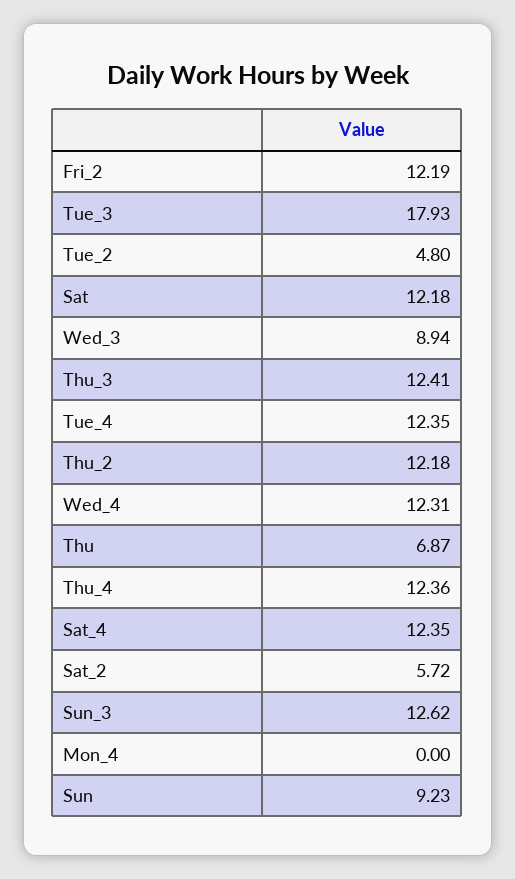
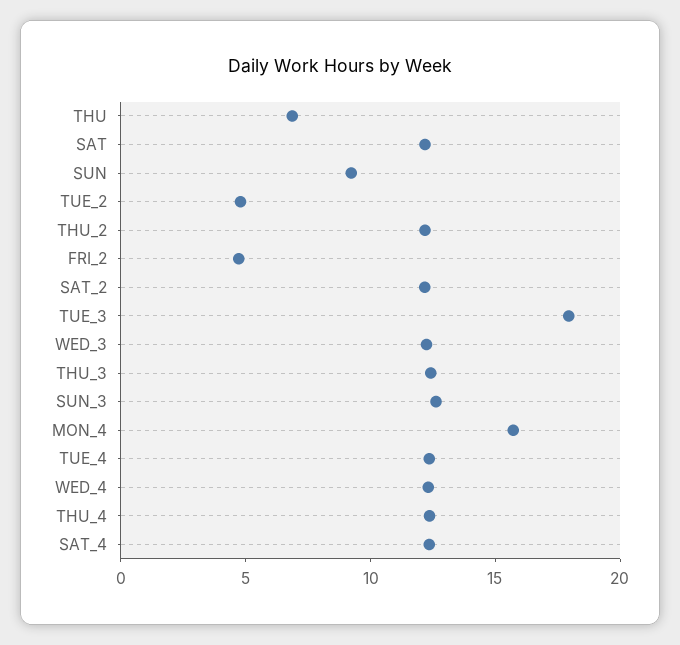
  {
-   "Fri_2": 12.19,
+   "Fri_2": 5,
    "Tue_3": 17.93,
    "Tue_2": 4.8,
    "Sat": 12.18,
-   "Wed_3": 8.94,
+   "Wed_3": 12,
    "Thu_3": 12.41,
    "Tue_4": 12.35,
    "Thu_2": 12.18,
    "Wed_4": 12.31,
    "Thu": 6.87,
    "Thu_4": 12.36,
    "Sat_4": 12.35,
-   "Sat_2": 5.72,
+   "Sat_2": 12,
    "Sun_3": 12.62,
-   "Mon_4": 0,
+   "Mon_4": 16,
    "Sun": 9.23
  }

